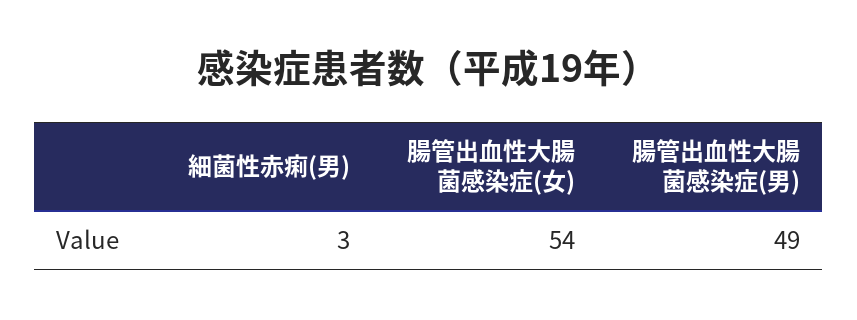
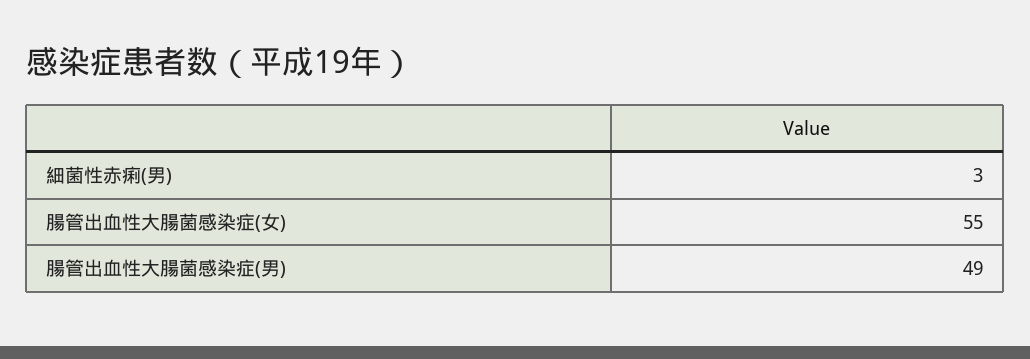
  {
    "細菌性赤痢(男)": 3,
-   "腸管出血性大腸菌感染症(女)": 54,
+   "腸管出血性大腸菌感染症(女)": 55,
    "腸管出血性大腸菌感染症(男)": 49
  }

